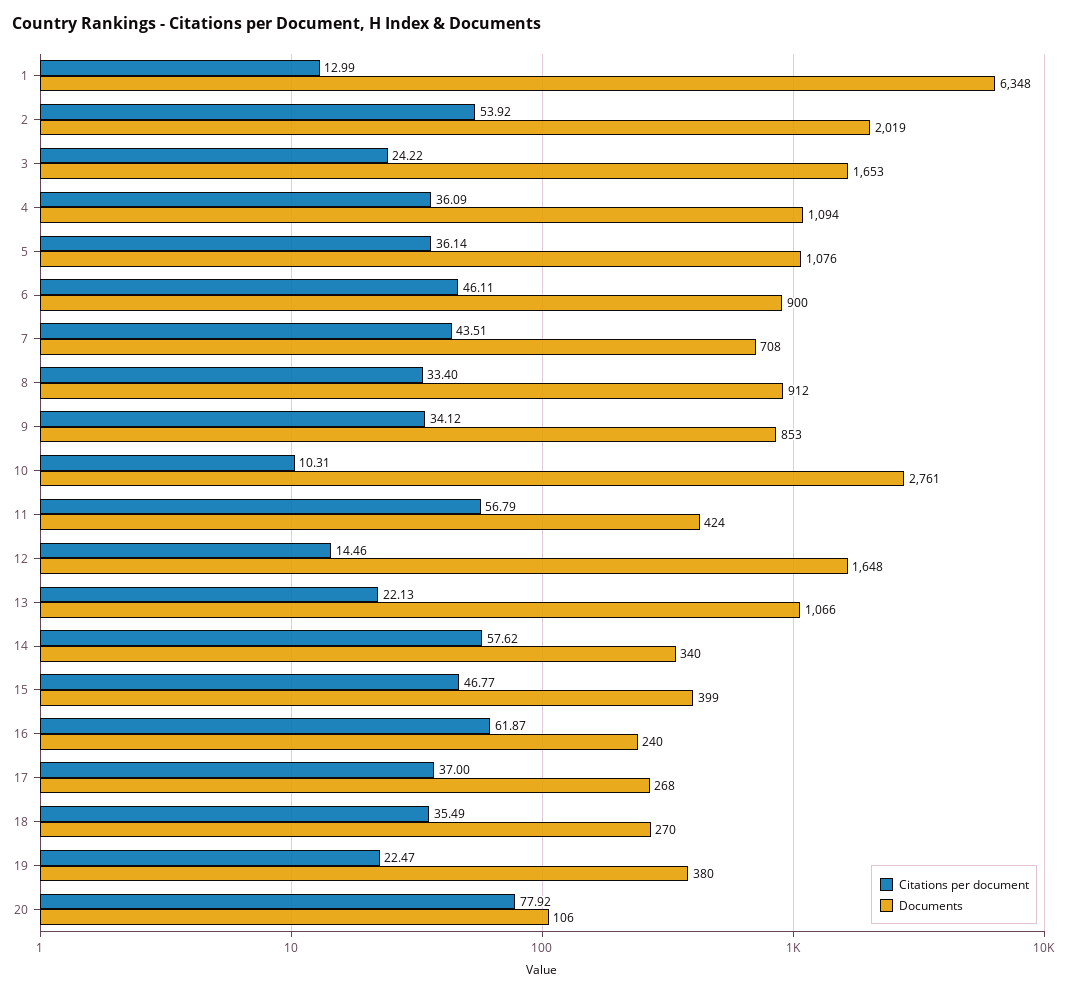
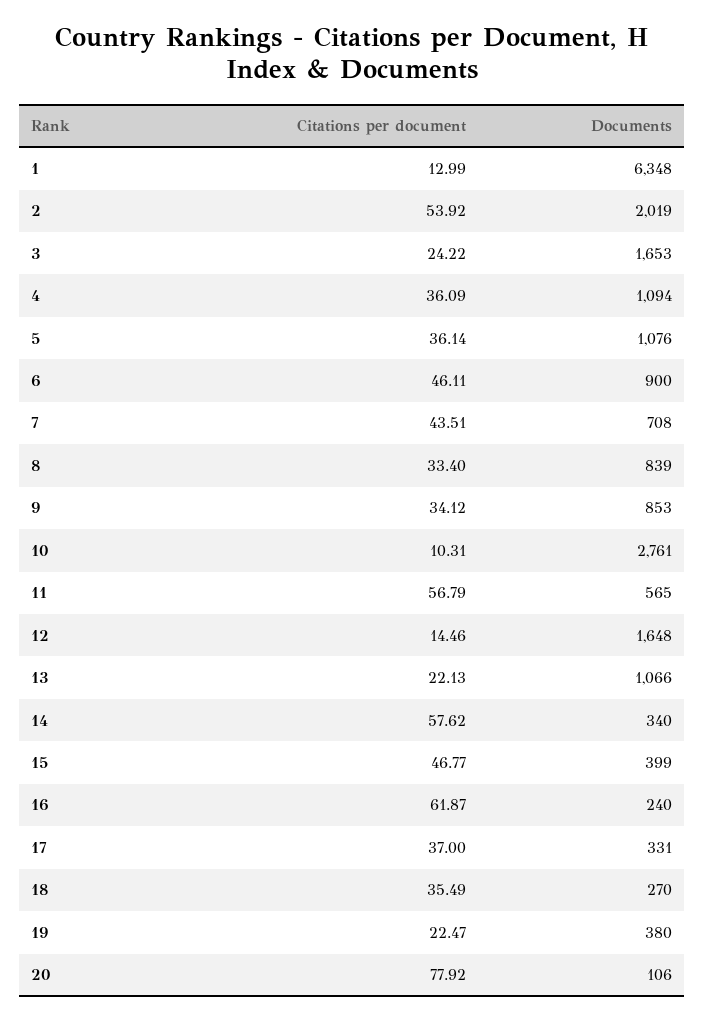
  {
    "Citations per document": {
      "1": 12.99,
      "2": 53.92,
      "3": 24.22,
      "4": 36.09,
      "5": 36.14,
      "6": 46.11,
      "7": 43.51,
      "8": 33.4,
      "9": 34.12,
      "10": 10.31,
      "11": 56.79,
      "12": 14.46,
      "13": 22.13,
      "14": 57.62,
      "15": 46.77,
      "16": 61.87,
      "17": 37,
      "18": 35.49,
      "19": 22.47,
      "20": 77.92
    },
    "Documents": {
      "1": 6348,
      "2": 2019,
      "3": 1653,
      "4": 1094,
      "5": 1076,
      "6": 900,
      "7": 708,
-     "8": 912,
+     "8": 839,
      "9": 853,
      "10": 2761,
-     "11": 424,
+     "11": 565,
      "12": 1648,
      "13": 1066,
      "14": 340,
      "15": 399,
      "16": 240,
-     "17": 268,
+     "17": 331,
      "18": 270,
      "19": 380,
      "20": 106
    }
  }

